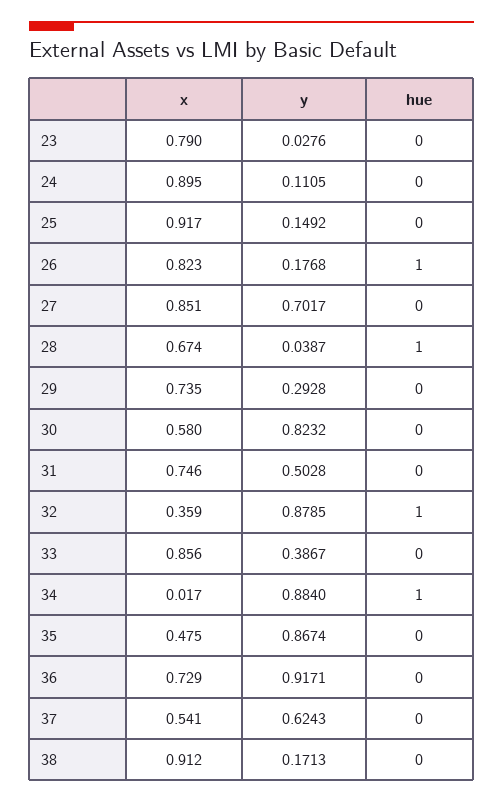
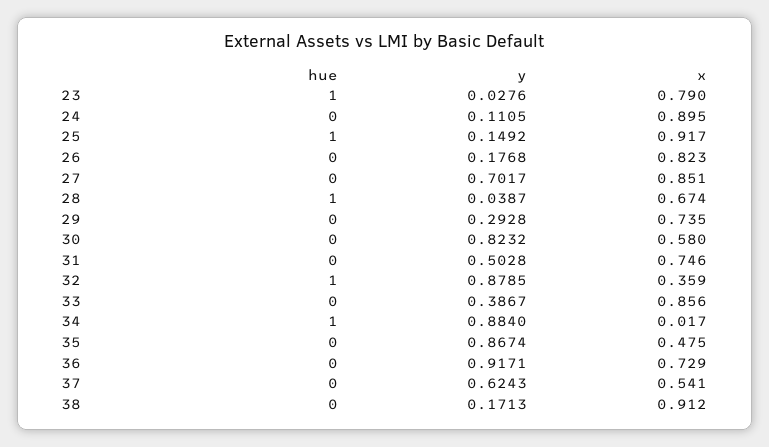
  {
    "x": {
      "23": 0.79,
      "24": 0.895,
      "25": 0.917,
      "26": 0.823,
      "27": 0.851,
      "28": 0.674,
      "29": 0.735,
      "30": 0.58,
      "31": 0.746,
      "32": 0.359,
      "33": 0.856,
      "34": 0.017,
      "35": 0.475,
      "36": 0.729,
      "37": 0.541,
      "38": 0.912
    },
    "y": {
      "23": 0.0276,
      "24": 0.1105,
      "25": 0.1492,
      "26": 0.1768,
      "27": 0.7017,
      "28": 0.0387,
      "29": 0.2928,
      "30": 0.8232,
      "31": 0.5028,
      "32": 0.8785,
      "33": 0.3867,
      "34": 0.884,
      "35": 0.8674,
      "36": 0.9171,
      "37": 0.6243,
      "38": 0.1713
    },
    "hue": {
-     "23": 0,
+     "23": 1,
      "24": 0,
-     "25": 0,
+     "25": 1,
-     "26": 1,
+     "26": 0,
      "27": 0,
      "28": 1,
      "29": 0,
      "30": 0,
      "31": 0,
      "32": 1,
      "33": 0,
      "34": 1,
      "35": 0,
      "36": 0,
      "37": 0,
      "38": 0
    }
  }

